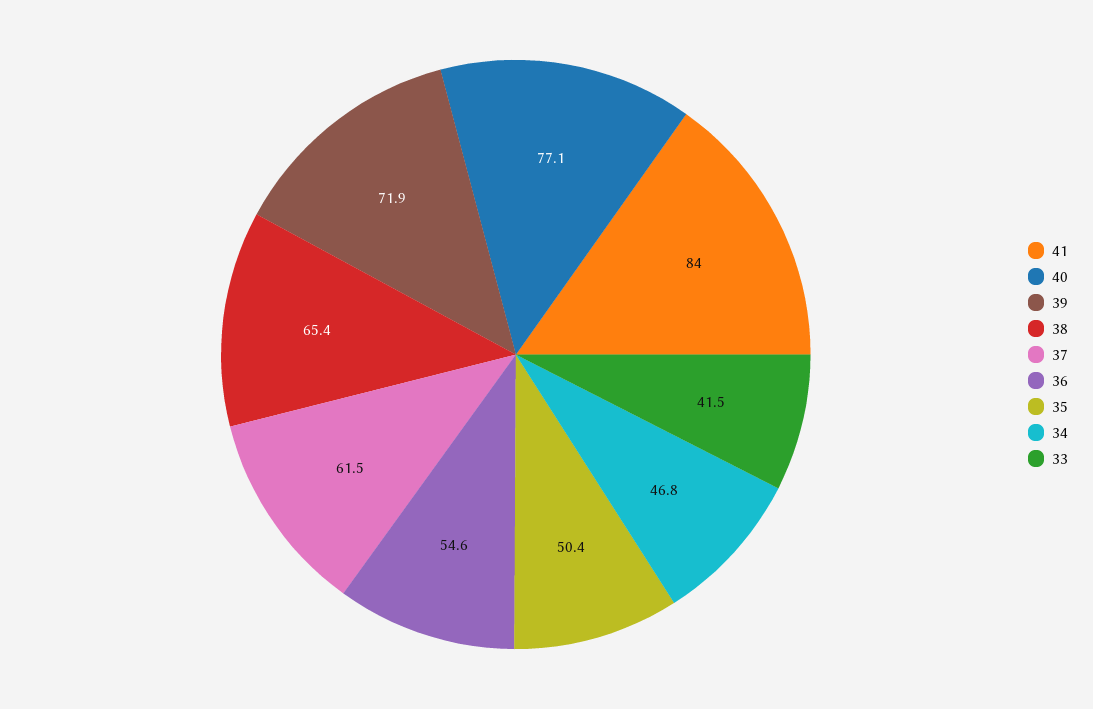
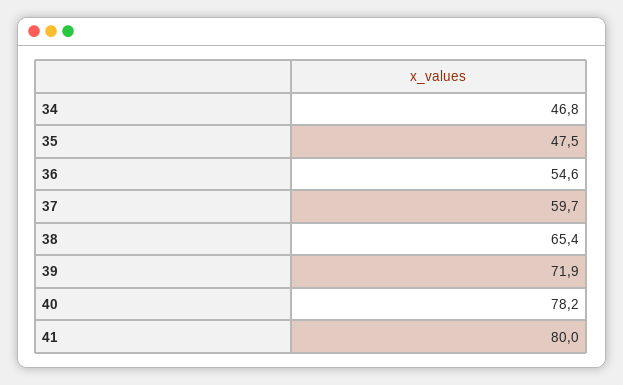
  {
-   "41": 84,
+   "41": 80,
-   "40": 77.1,
+   "40": 78.2,
    "39": 71.9,
    "38": 65.4,
-   "37": 61.5,
+   "37": 59.7,
    "36": 54.6,
-   "35": 50.4,
+   "35": 47.5,
-   "34": 46.8,
+   "34": 46.8
-   "33": 41.5
  }

